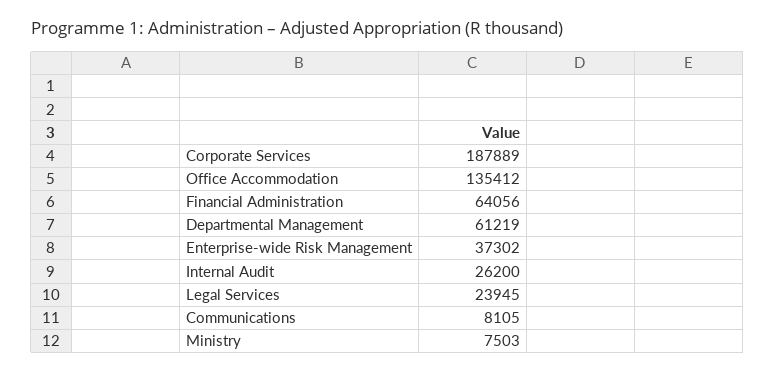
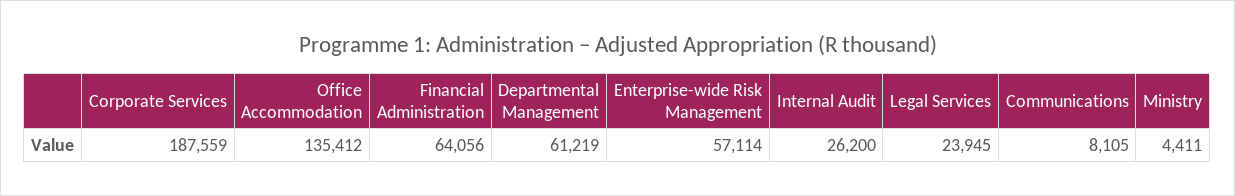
  {
-   "Corporate Services": 187889,
+   "Corporate Services": 187559,
    "Office Accommodation": 135412,
    "Financial Administration": 64056,
    "Departmental Management": 61219,
-   "Enterprise-wide Risk Management": 37302,
+   "Enterprise-wide Risk Management": 57114,
    "Internal Audit": 26200,
    "Legal Services": 23945,
    "Communications": 8105,
-   "Ministry": 7503
+   "Ministry": 4411
  }

